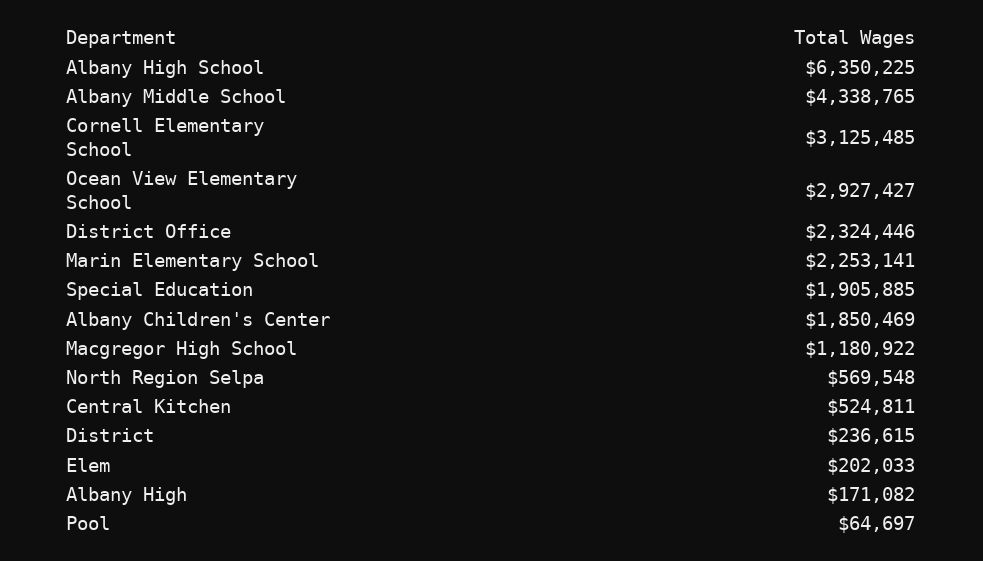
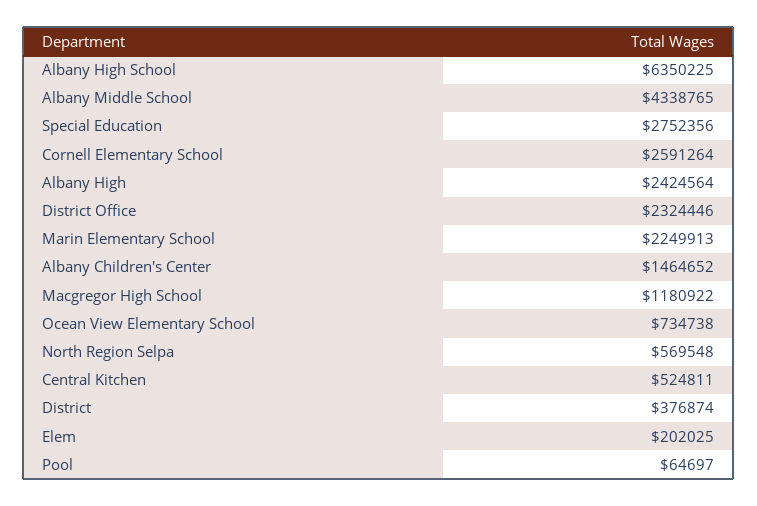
  {
    "Albany High School": 6350225,
    "Albany Middle School": 4338765,
-   "Cornell Elementary School": 3125485,
+   "Cornell Elementary School": 2591264,
-   "Ocean View Elementary School": 2927427,
+   "Ocean View Elementary School": 734738,
    "District Office": 2324446,
-   "Marin Elementary School": 2253141,
+   "Marin Elementary School": 2249913,
-   "Special Education": 1905885,
+   "Special Education": 2752356,
-   "Albany Children's Center": 1850469,
+   "Albany Children's Center": 1464652,
    "Macgregor High School": 1180922,
    "North Region Selpa": 569548,
    "Central Kitchen": 524811,
-   "District": 236615,
+   "District": 376874,
-   "Elem": 202033,
+   "Elem": 202025,
-   "Albany High": 171082,
+   "Albany High": 2424564,
    "Pool": 64697
  }

